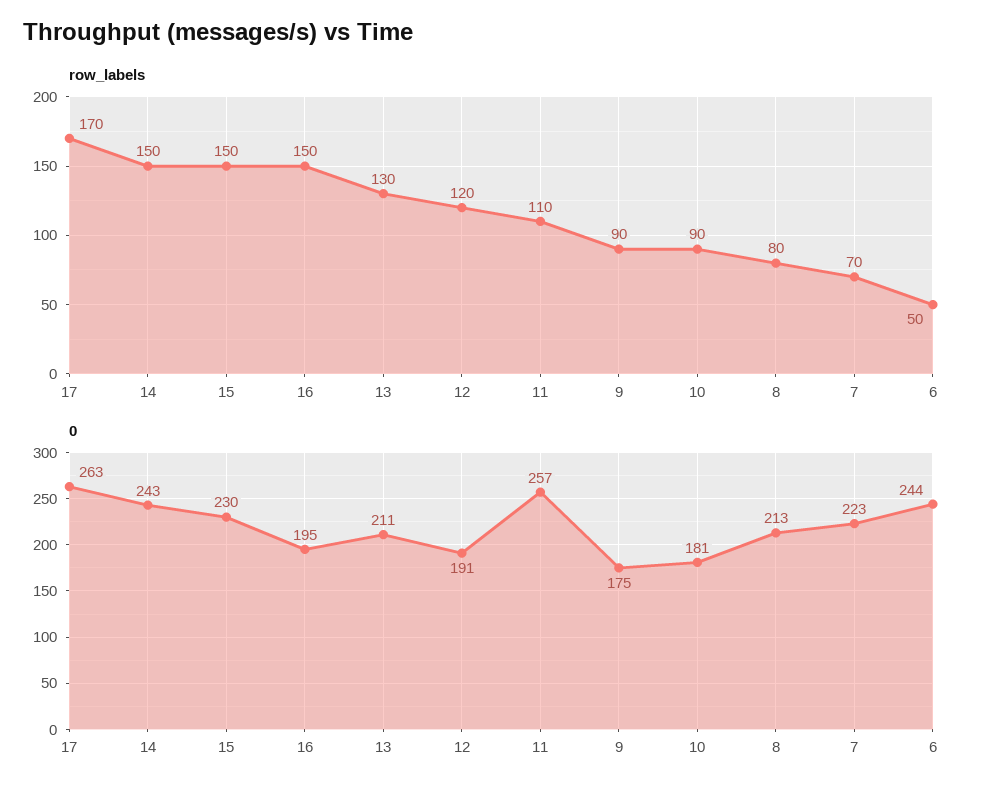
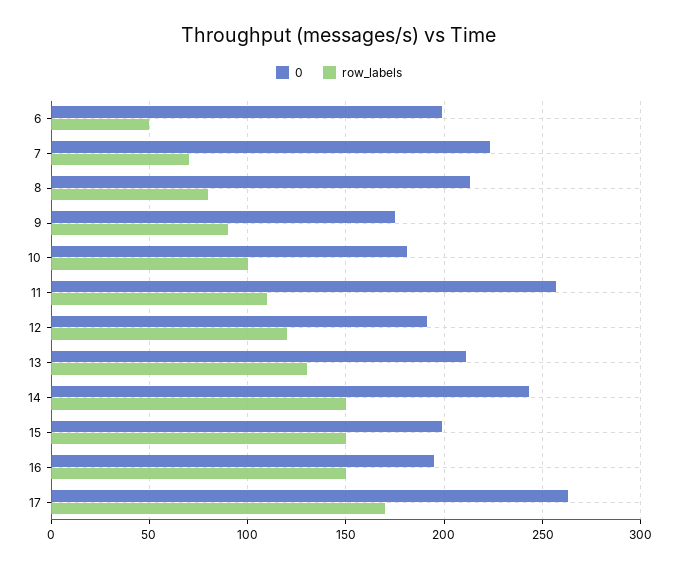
  {
    "row_labels": {
      "17": 170,
      "14": 150,
      "15": 150,
      "16": 150,
      "13": 130,
      "12": 120,
      "11": 110,
      "9": 90,
-     "10": 90,
+     "10": 100,
      "8": 80,
      "7": 70,
      "6": 50
    },
    "0": {
      "17": 263,
      "14": 243,
-     "15": 230,
+     "15": 200,
      "16": 195,
      "13": 211,
      "12": 191,
      "11": 257,
      "9": 175,
      "10": 181,
      "8": 213,
      "7": 223,
-     "6": 244
+     "6": 200
    }
  }

